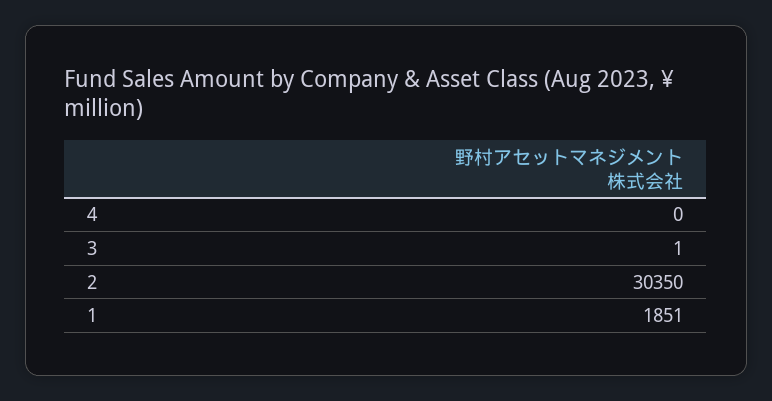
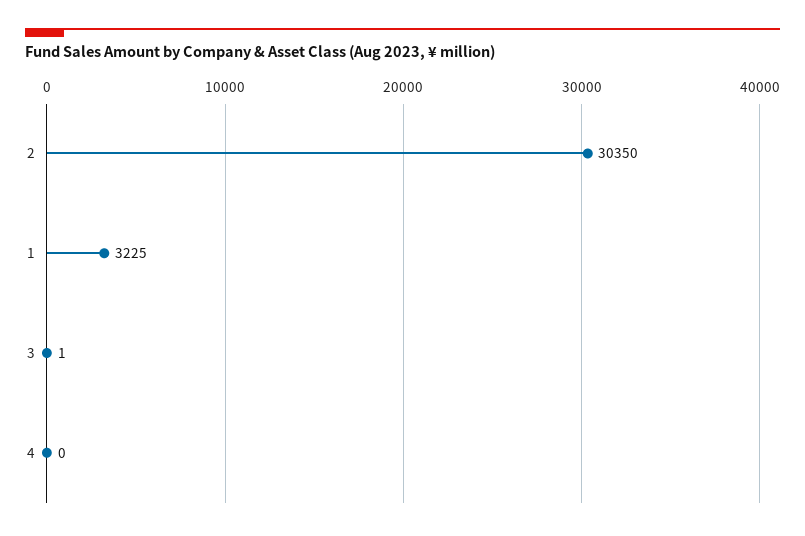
  {
    "4": 0,
    "3": 1,
    "2": 30350,
-   "1": 1851
+   "1": 3225
  }

